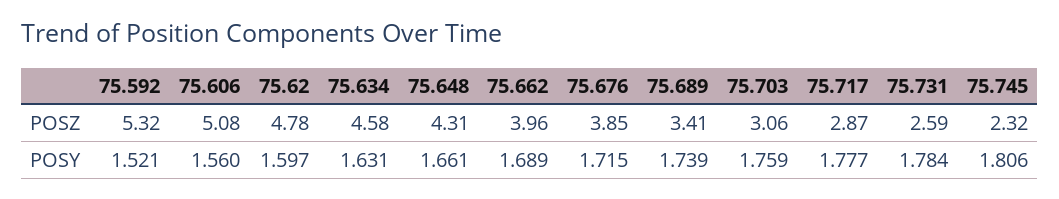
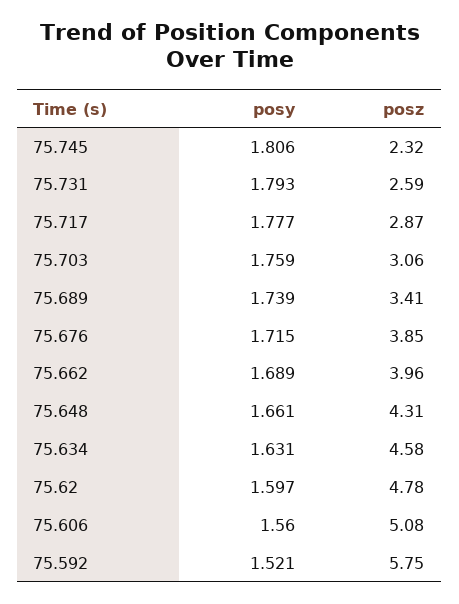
  {
    "75.592": {
-     "POSZ": 5.32,
+     "POSZ": 5.75,
      "POSY": 1.521
    },
    "75.606": {
      "POSZ": 5.08,
      "POSY": 1.56
    },
    "75.62": {
      "POSZ": 4.78,
      "POSY": 1.597
    },
    "75.634": {
      "POSZ": 4.58,
      "POSY": 1.631
    },
    "75.648": {
      "POSZ": 4.31,
      "POSY": 1.661
    },
    "75.662": {
      "POSZ": 3.96,
      "POSY": 1.689
    },
    "75.676": {
      "POSZ": 3.85,
      "POSY": 1.715
    },
    "75.689": {
      "POSZ": 3.41,
      "POSY": 1.739
    },
    "75.703": {
      "POSZ": 3.06,
      "POSY": 1.759
    },
    "75.717": {
      "POSZ": 2.87,
      "POSY": 1.777
    },
    "75.731": {
      "POSZ": 2.59,
-     "POSY": 1.784
+     "POSY": 1.793
    },
    "75.745": {
      "POSZ": 2.32,
      "POSY": 1.806
    }
  }

